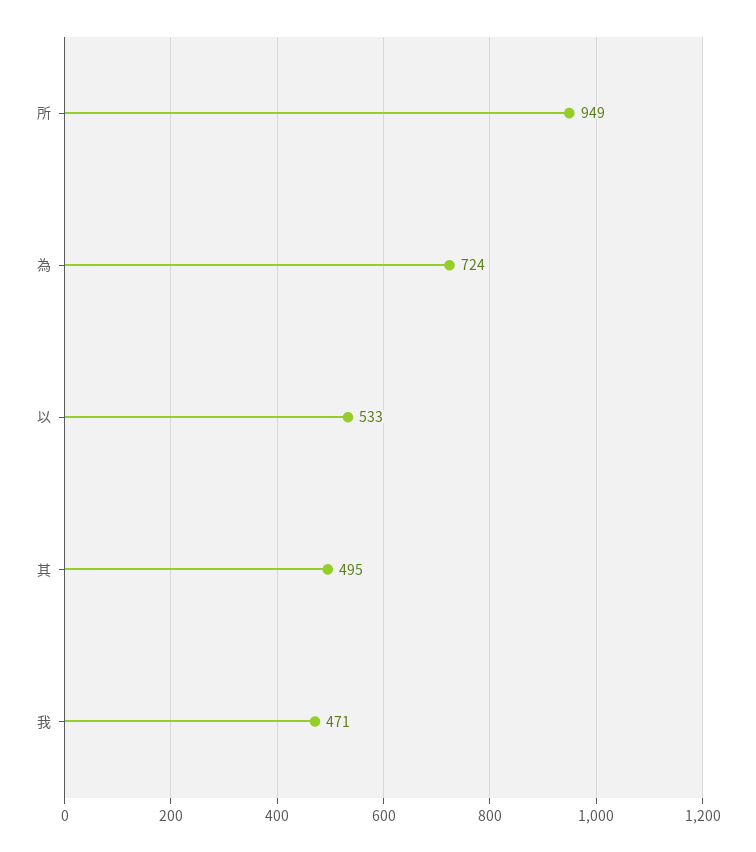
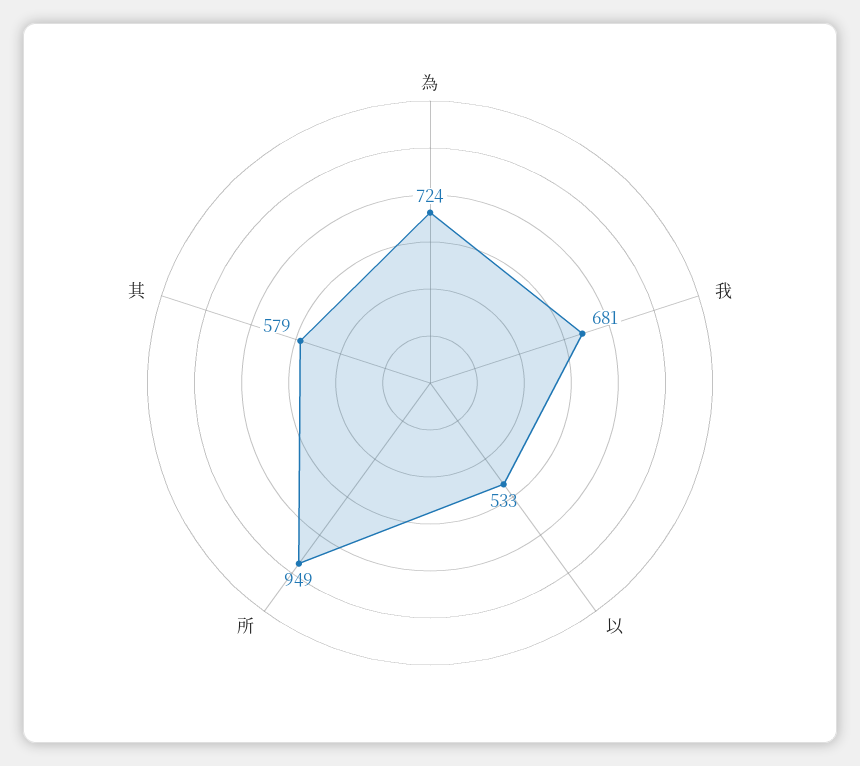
  {
    "所": 949,
    "為": 724,
    "以": 533,
-   "其": 495,
+   "其": 579,
-   "我": 471
+   "我": 681
  }

